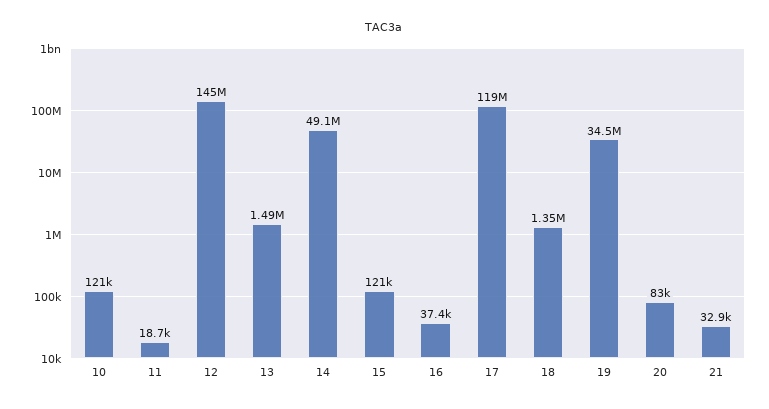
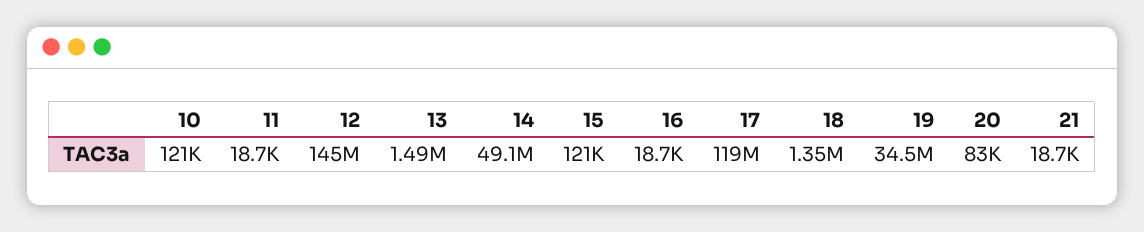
  {
    "10": 121000,
    "11": 18700,
    "12": 145000000,
    "13": 1490000,
    "14": 49100000,
    "15": 121000,
-   "16": 37400,
+   "16": 18700,
    "17": 119000000,
    "18": 1350000,
    "19": 34500000,
    "20": 83000,
-   "21": 32900
+   "21": 18700
  }

